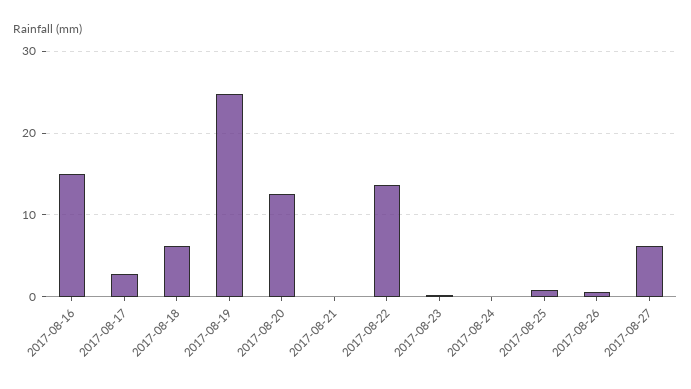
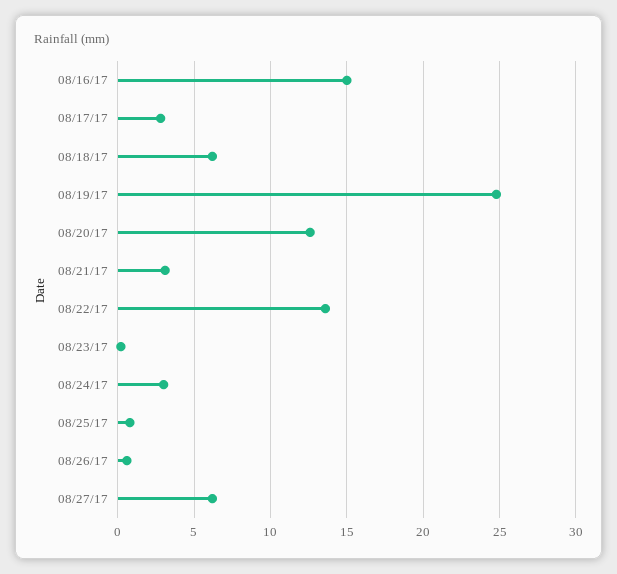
  {
    "2017-08-16": 15,
    "2017-08-17": 3,
    "2017-08-18": 6,
    "2017-08-19": 25,
    "2017-08-20": 12.5,
-   "2017-08-21": 0,
+   "2017-08-21": 3,
    "2017-08-22": 13.5,
    "2017-08-23": 0,
-   "2017-08-24": 0,
+   "2017-08-24": 3,
    "2017-08-25": 1,
    "2017-08-26": 0.5,
    "2017-08-27": 6
  }

